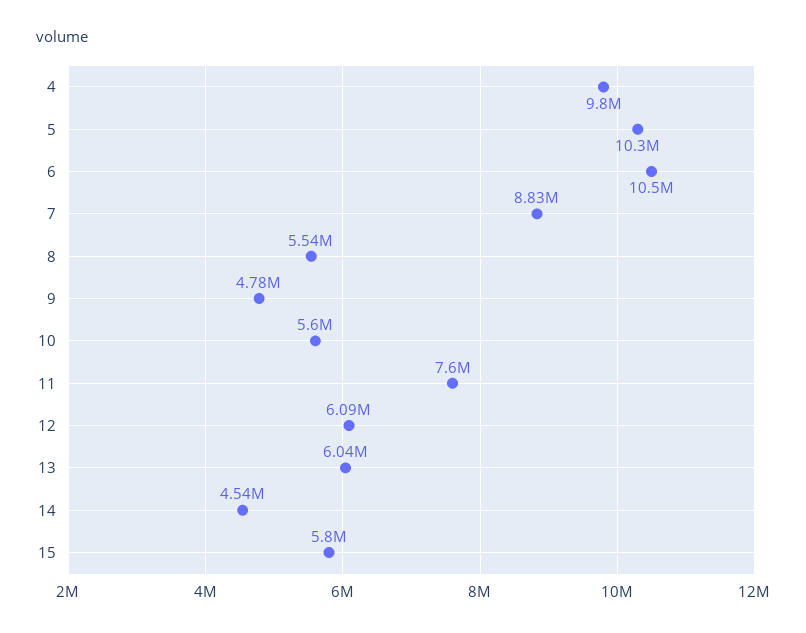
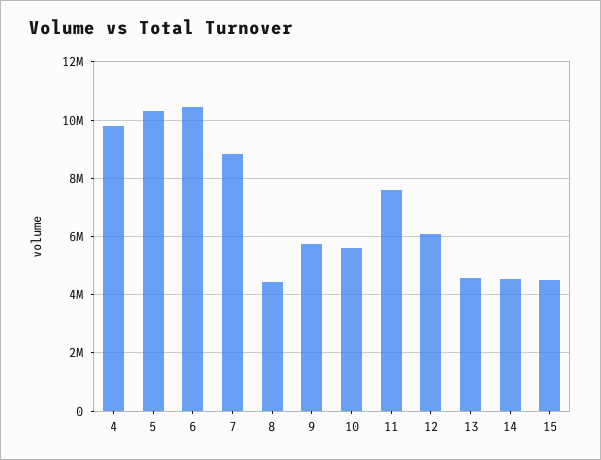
  {
    "4": 9800000,
    "5": 10300000,
    "6": 10500000,
    "7": 8830000,
-   "8": 5540000,
+   "8": 4500000,
-   "9": 4780000,
+   "9": 5750000,
    "10": 5600000,
    "11": 7600000,
    "12": 6090000,
-   "13": 6040000,
+   "13": 4500000,
    "14": 4540000,
-   "15": 5800000
+   "15": 4500000
  }

